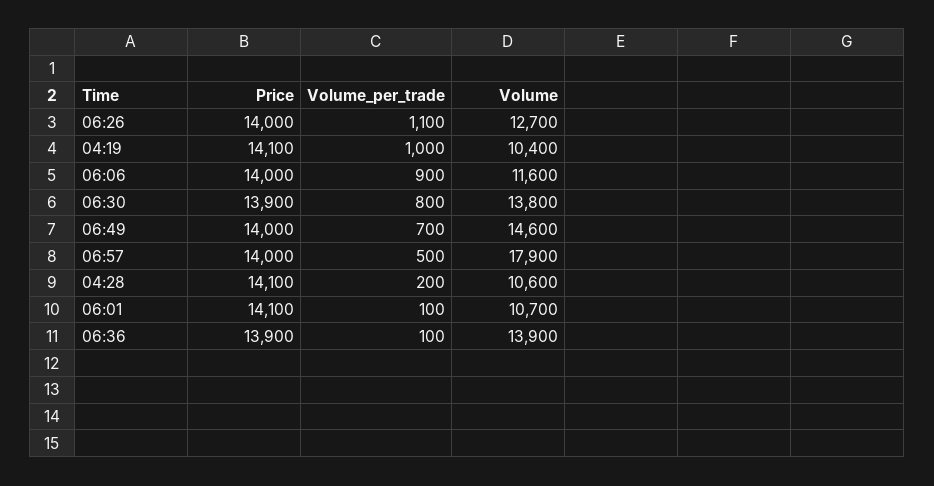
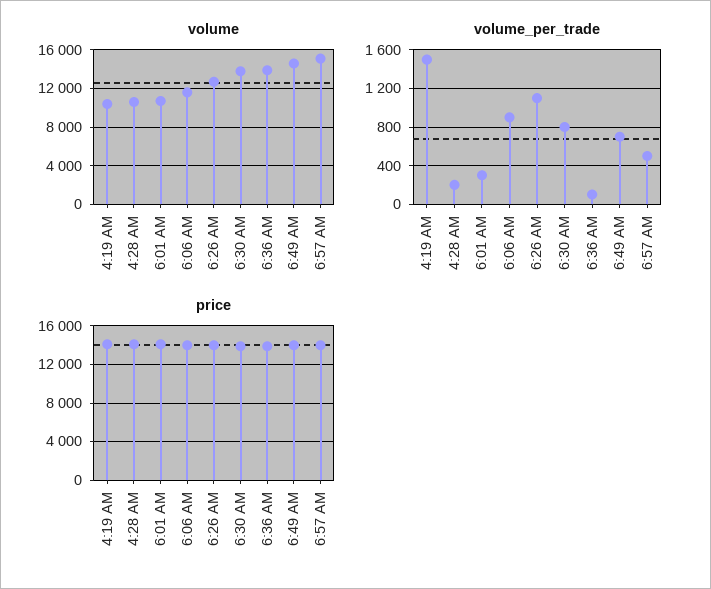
  {
    "Price": {
      "06:26": 14000,
      "04:19": 14100,
      "06:06": 14000,
      "06:30": 13900,
      "06:49": 14000,
      "06:57": 14000,
      "04:28": 14100,
      "06:01": 14100,
      "06:36": 13900
    },
    "Volume_per_trade": {
      "06:26": 1100,
-     "04:19": 1000,
+     "04:19": 1500,
      "06:06": 900,
      "06:30": 800,
      "06:49": 700,
      "06:57": 500,
      "04:28": 200,
-     "06:01": 100,
+     "06:01": 300,
      "06:36": 100
    },
    "Volume": {
      "06:26": 12700,
      "04:19": 10400,
      "06:06": 11600,
      "06:30": 13800,
      "06:49": 14600,
-     "06:57": 17900,
+     "06:57": 15000,
      "04:28": 10600,
      "06:01": 10700,
      "06:36": 13900
    }
  }

